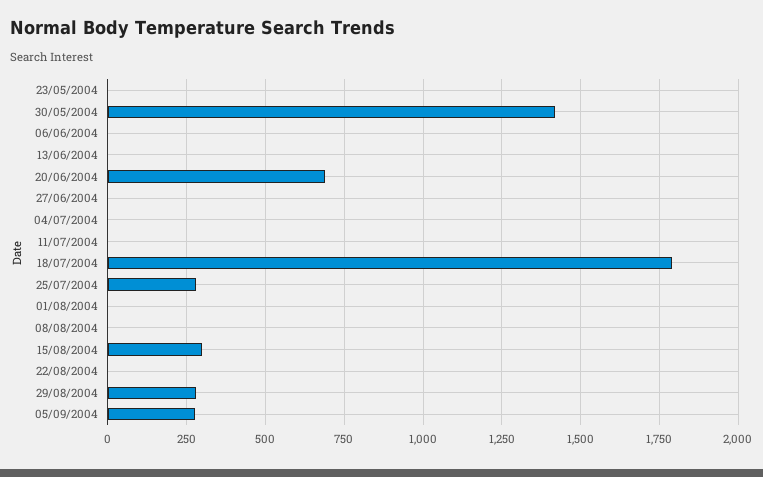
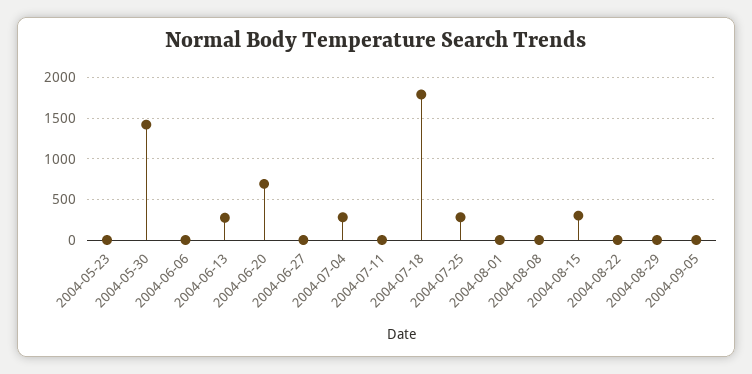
  {
    "23/05/2004": 0,
    "30/05/2004": 1425,
    "06/06/2004": 0,
-   "13/06/2004": 0,
+   "13/06/2004": 300,
    "20/06/2004": 700,
    "27/06/2004": 0,
-   "04/07/2004": 0,
+   "04/07/2004": 300,
    "11/07/2004": 0,
    "18/07/2004": 1800,
    "25/07/2004": 275,
    "01/08/2004": 0,
    "08/08/2004": 0,
    "15/08/2004": 300,
    "22/08/2004": 0,
-   "29/08/2004": 275,
+   "29/08/2004": 0,
-   "05/09/2004": 275
+   "05/09/2004": 0
  }

